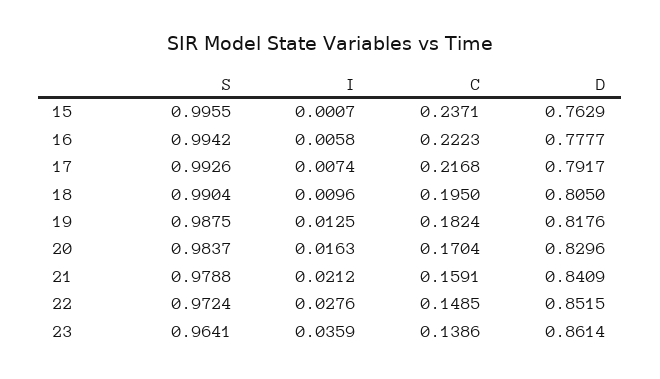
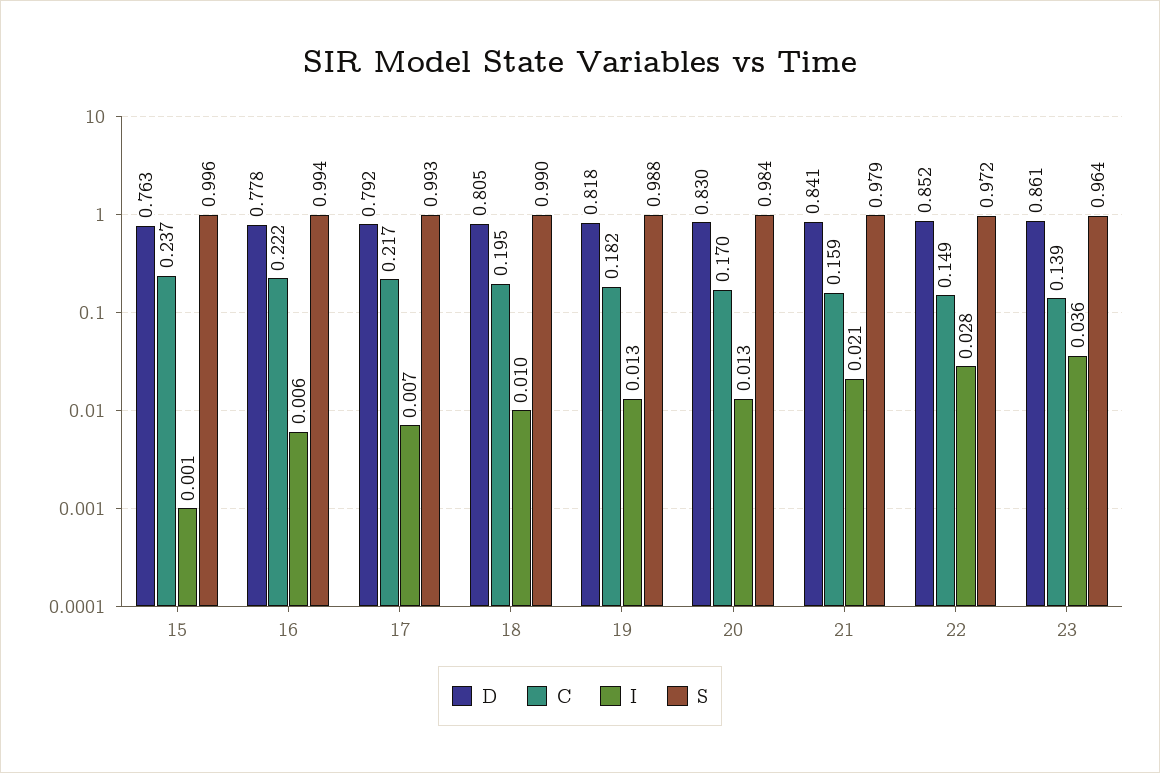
  {
    "S": {
      "15": 0.9955,
      "16": 0.9942,
      "17": 0.9926,
      "18": 0.9904,
      "19": 0.9875,
      "20": 0.9837,
      "21": 0.9788,
      "22": 0.9724,
      "23": 0.9641
    },
    "I": {
      "15": 0.0007,
      "16": 0.0058,
      "17": 0.0074,
      "18": 0.0096,
      "19": 0.0125,
-     "20": 0.0163,
+     "20": 0.013,
      "21": 0.0212,
      "22": 0.0276,
      "23": 0.0359
    },
    "C": {
      "15": 0.2371,
      "16": 0.2223,
      "17": 0.2168,
      "18": 0.195,
      "19": 0.1824,
      "20": 0.1704,
      "21": 0.1591,
      "22": 0.1485,
      "23": 0.1386
    },
    "D": {
      "15": 0.7629,
      "16": 0.7777,
      "17": 0.7917,
      "18": 0.805,
      "19": 0.8176,
      "20": 0.8296,
      "21": 0.8409,
      "22": 0.8515,
      "23": 0.8614
    }
  }

